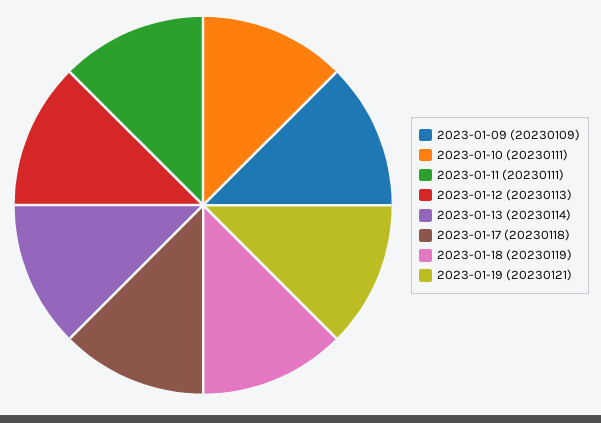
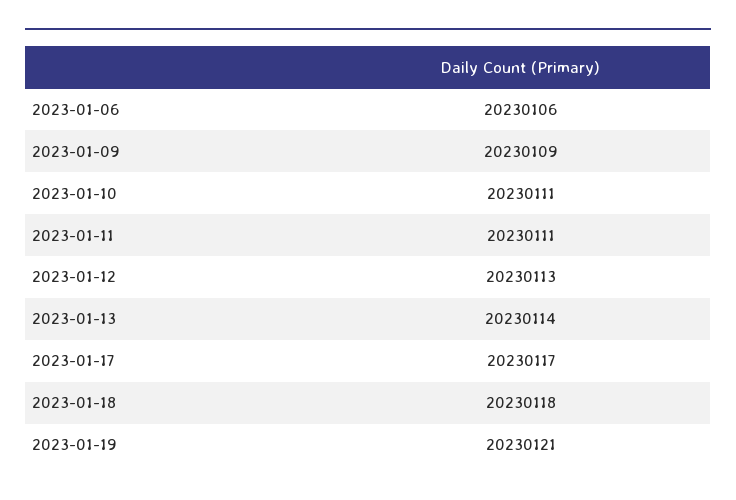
  {
    "2023-01-09": 20230109,
    "2023-01-10": 20230111,
    "2023-01-11": 20230111,
    "2023-01-12": 20230113,
    "2023-01-13": 20230114,
-   "2023-01-17": 20230118,
+   "2023-01-17": 20230117,
-   "2023-01-18": 20230119,
+   "2023-01-18": 20230118,
-   "2023-01-19": 20230121
+   "2023-01-19": 20230121,
+   "2023-01-06": 20230106
  }

